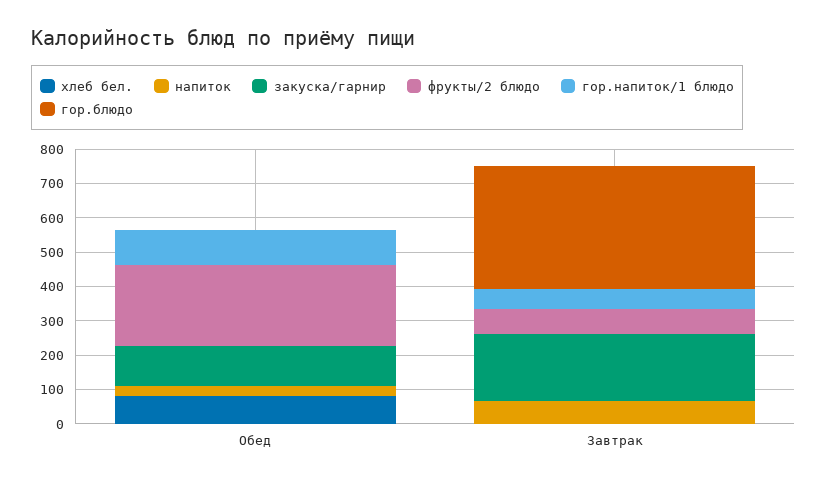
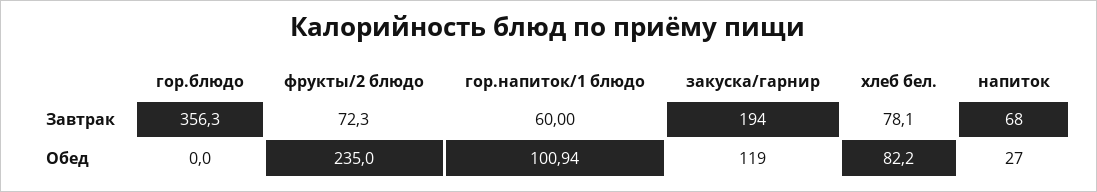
  {
    "хлеб бел.": {
      "Обед": 82.2,
-     "Завтрак": 0
+     "Завтрак": 78.1
    },
    "напиток": {
      "Обед": 27,
      "Завтрак": 68
    },
    "закуска/гарнир": {
      "Обед": 119,
      "Завтрак": 194
    },
    "фрукты/2 блюдо": {
      "Обед": 235,
      "Завтрак": 72.3
    },
    "гор.напиток/1 блюдо": {
      "Обед": 100.94,
      "Завтрак": 60
    },
    "гор.блюдо": {
      "Обед": 0,
      "Завтрак": 356.3
    }
  }

